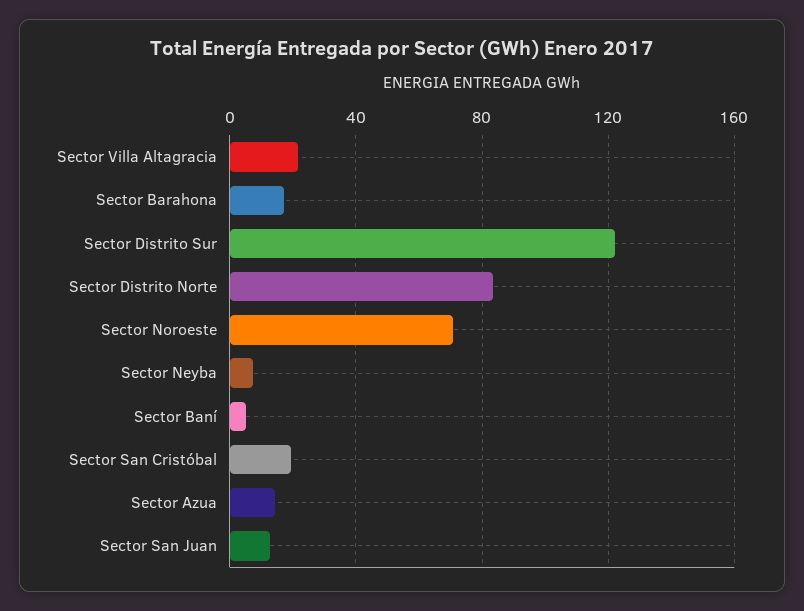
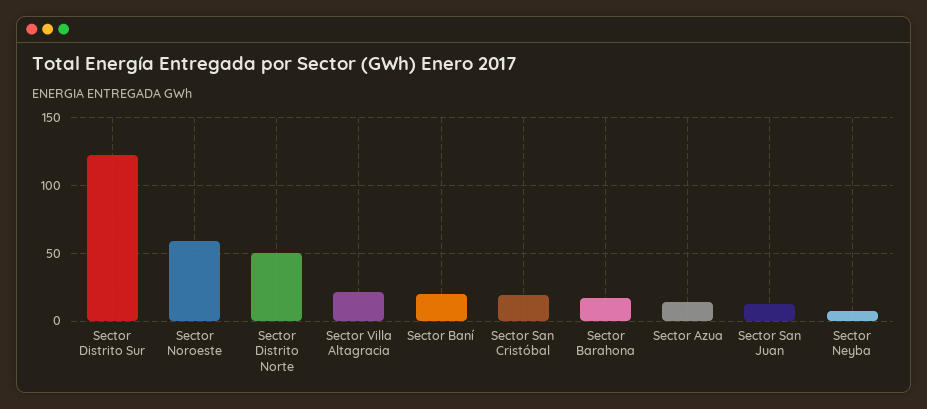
  {
    "Sector Villa Altagracia": 20,
    "Sector Barahona": 15,
    "Sector Distrito Sur": 120,
-   "Sector Distrito Norte": 85,
+   "Sector Distrito Norte": 50,
-   "Sector Noroeste": 70,
+   "Sector Noroeste": 60,
    "Sector Neyba": 5,
-   "Sector Baní": 5,
+   "Sector Baní": 20,
    "Sector San Cristóbal": 20,
    "Sector Azua": 15,
    "Sector San Juan": 15
  }

